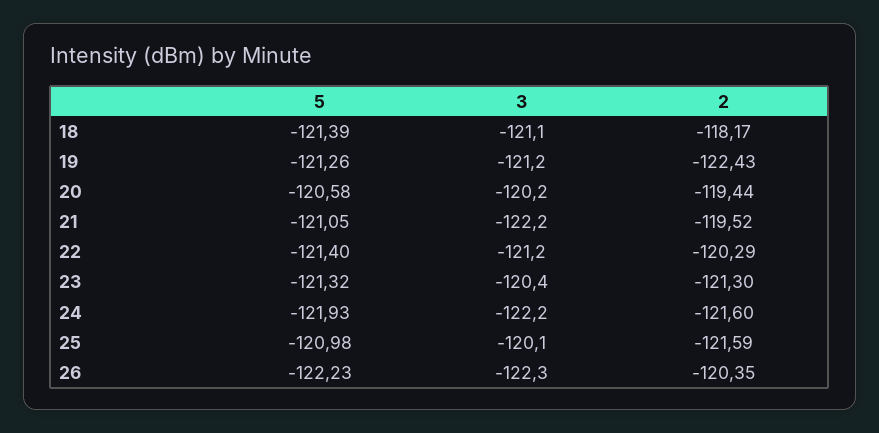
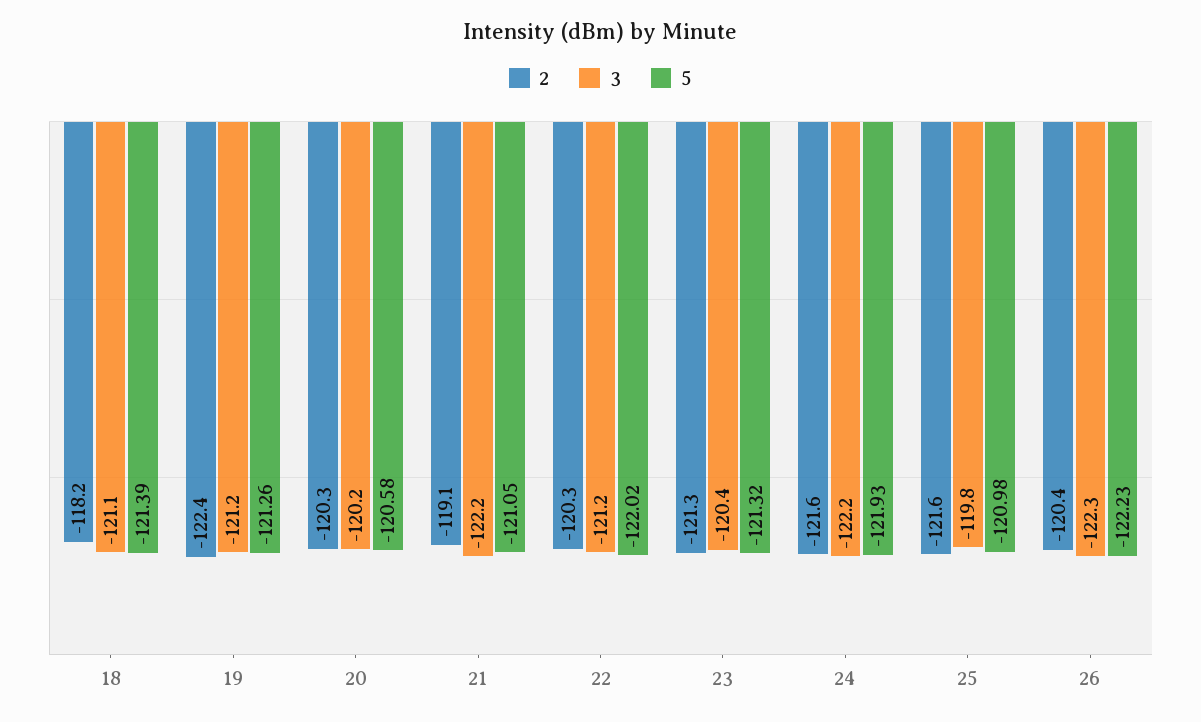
  {
    "5": {
      "18": -121.39,
      "19": -121.26,
      "20": -120.58,
      "21": -121.05,
-     "22": -121.4,
+     "22": -122.02,
      "23": -121.32,
      "24": -121.93,
      "25": -120.98,
      "26": -122.23
    },
    "3": {
      "18": -121.1,
      "19": -121.2,
      "20": -120.2,
      "21": -122.2,
      "22": -121.2,
      "23": -120.4,
      "24": -122.2,
-     "25": -120.1,
+     "25": -119.8,
      "26": -122.3
    },
    "2": {
      "18": -118.17,
      "19": -122.43,
-     "20": -119.44,
+     "20": -120.3,
-     "21": -119.52,
+     "21": -119.1,
      "22": -120.29,
      "23": -121.3,
      "24": -121.6,
      "25": -121.59,
      "26": -120.35
    }
  }

